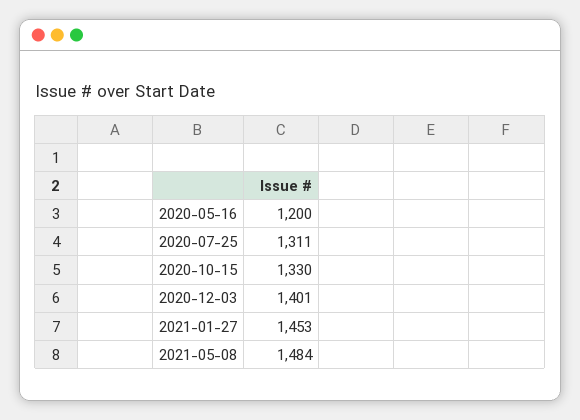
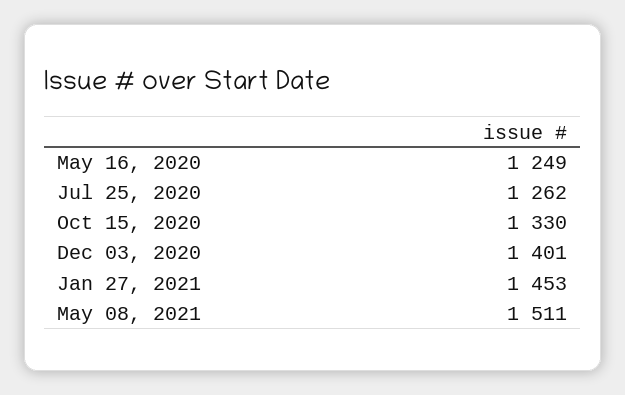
  {
-   "2020-05-16": 1200,
+   "2020-05-16": 1249,
-   "2020-07-25": 1311,
+   "2020-07-25": 1262,
    "2020-10-15": 1330,
    "2020-12-03": 1401,
    "2021-01-27": 1453,
-   "2021-05-08": 1484
+   "2021-05-08": 1511
  }

